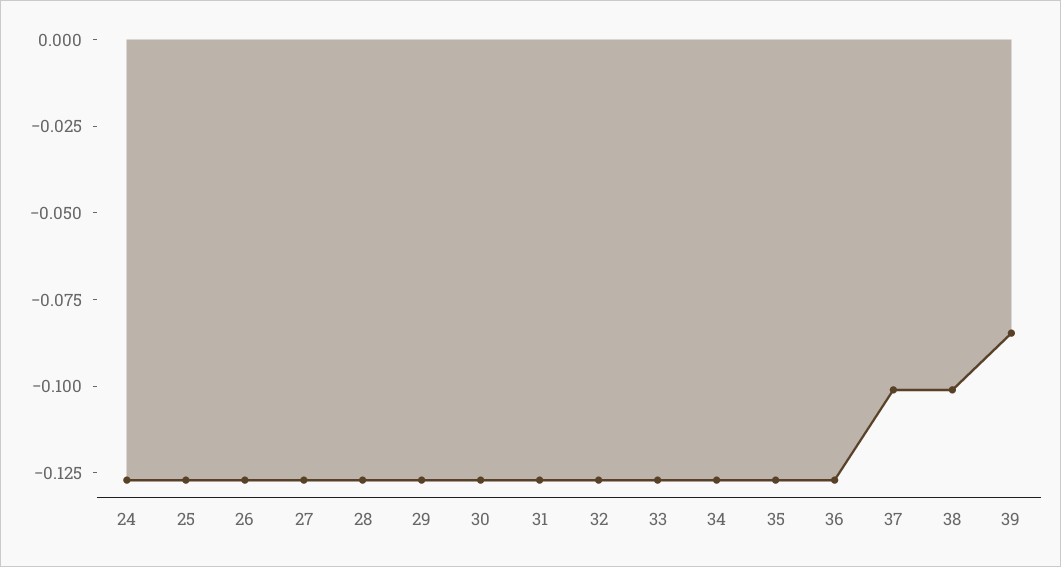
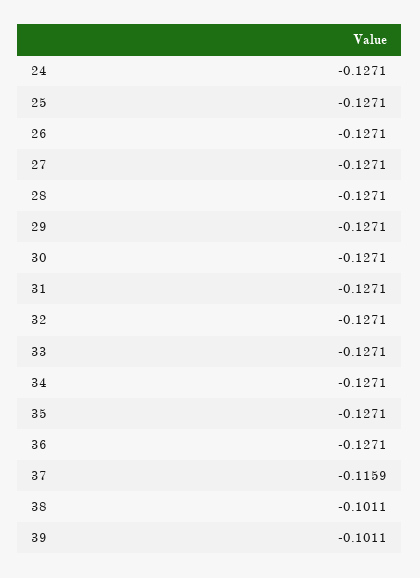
  {
    "24": -0.1271,
    "25": -0.1271,
    "26": -0.1271,
    "27": -0.1271,
    "28": -0.1271,
    "29": -0.1271,
    "30": -0.1271,
    "31": -0.1271,
    "32": -0.1271,
    "33": -0.1271,
    "34": -0.1271,
    "35": -0.1271,
    "36": -0.1271,
-   "37": -0.1,
+   "37": -0.1159,
    "38": -0.1011,
-   "39": -0.085
+   "39": -0.1011
  }

